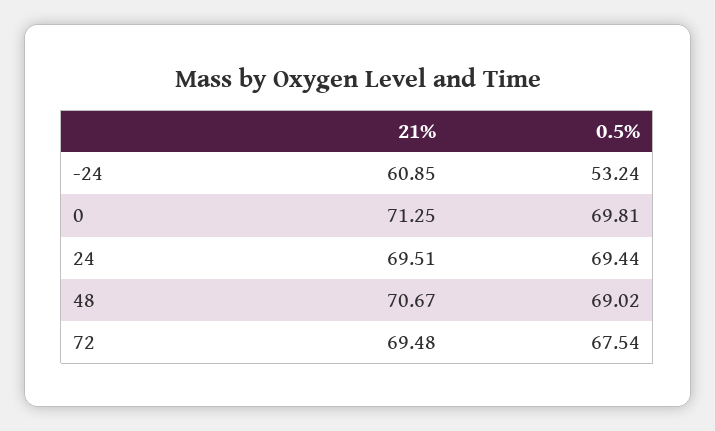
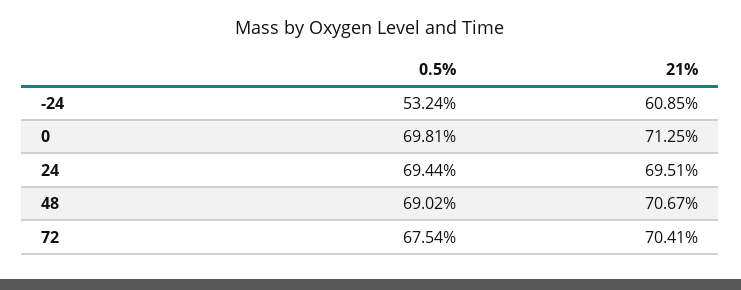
  {
    "21%": {
      "-24": 60.85,
      "0": 71.25,
      "24": 69.51,
      "48": 70.67,
-     "72": 69.48
+     "72": 70.41
    },
    "0.5%": {
      "-24": 53.24,
      "0": 69.81,
      "24": 69.44,
      "48": 69.02,
      "72": 67.54
    }
  }

